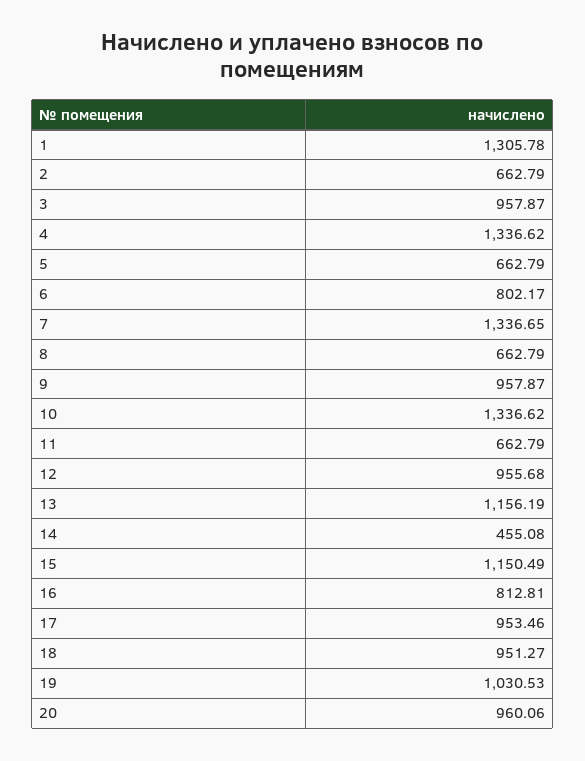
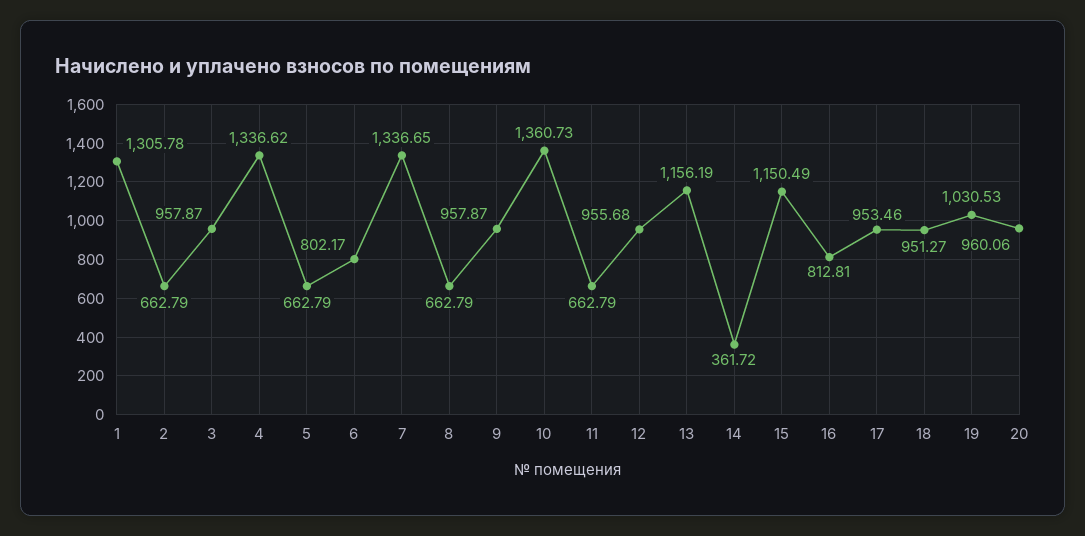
  {
    "1": 1305.78,
    "2": 662.79,
    "3": 957.87,
    "4": 1336.62,
    "5": 662.79,
    "6": 802.17,
    "7": 1336.65,
    "8": 662.79,
    "9": 957.87,
-   "10": 1336.62,
+   "10": 1360.73,
    "11": 662.79,
    "12": 955.68,
    "13": 1156.19,
-   "14": 455.08,
+   "14": 361.72,
    "15": 1150.49,
    "16": 812.81,
    "17": 953.46,
    "18": 951.27,
    "19": 1030.53,
    "20": 960.06
  }

